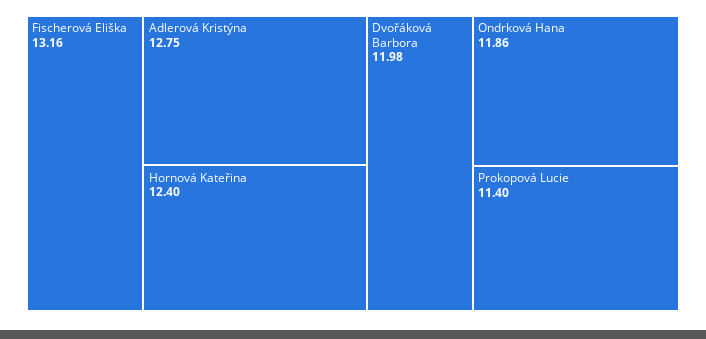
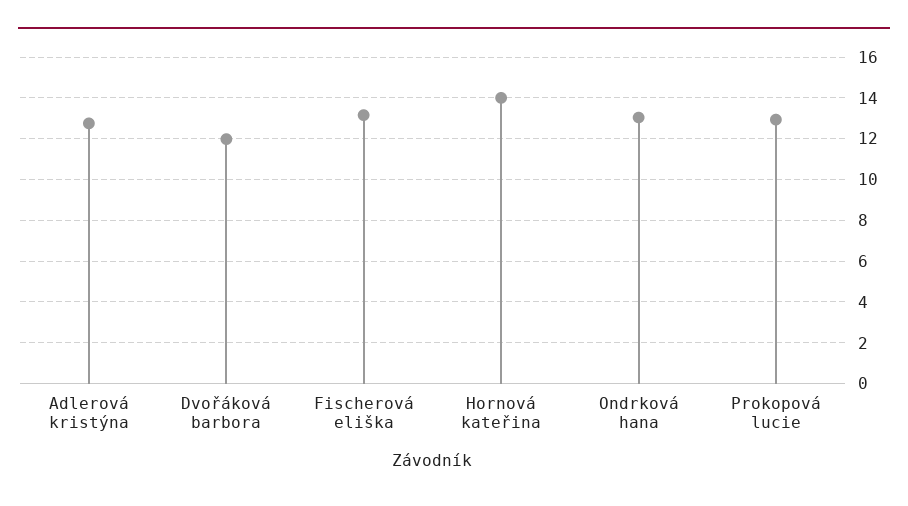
  {
    "Fischerová Eliška": 13.16,
    "Adlerová Kristýna": 12.75,
-   "Hornová Kateřina": 12.4,
+   "Hornová Kateřina": 14,
    "Dvořáková Barbora": 11.98,
-   "Ondrková Hana": 11.86,
+   "Ondrková Hana": 13,
-   "Prokopová Lucie": 11.4
+   "Prokopová Lucie": 13
  }

